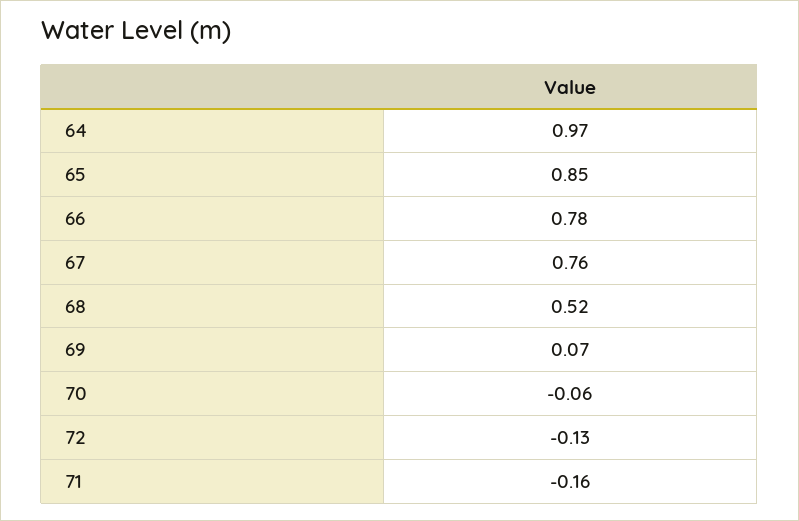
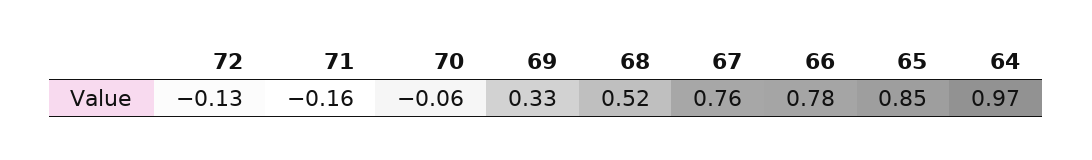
  {
    "64": 0.97,
    "65": 0.85,
    "66": 0.78,
    "67": 0.76,
    "68": 0.52,
-   "69": 0.07,
+   "69": 0.33,
    "70": -0.06,
    "72": -0.13,
    "71": -0.16
  }

